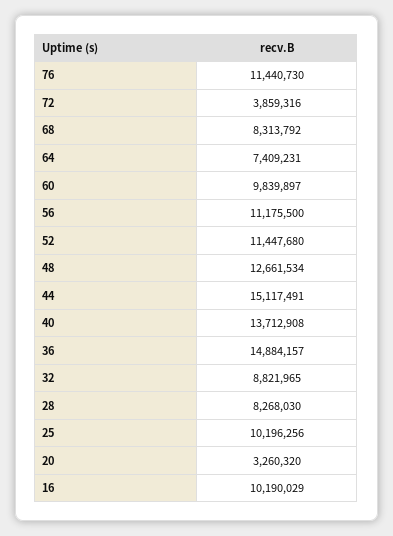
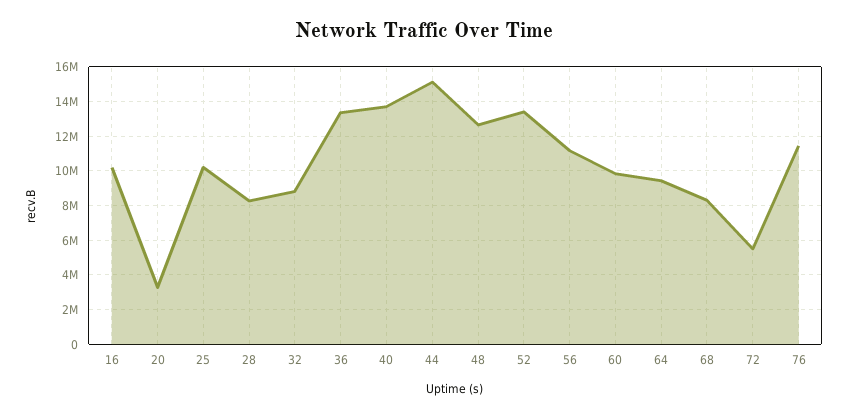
  {
    "76": 11440730,
-   "72": 3859316,
+   "72": 5500000,
    "68": 8313792,
-   "64": 7409231,
+   "64": 9500000,
    "60": 9839897,
    "56": 11175500,
-   "52": 11447680,
+   "52": 13500000,
    "48": 12661534,
    "44": 15117491,
    "40": 13712908,
-   "36": 14884157,
+   "36": 13500000,
    "32": 8821965,
    "28": 8268030,
    "25": 10196256,
    "20": 3260320,
    "16": 10190029
  }

